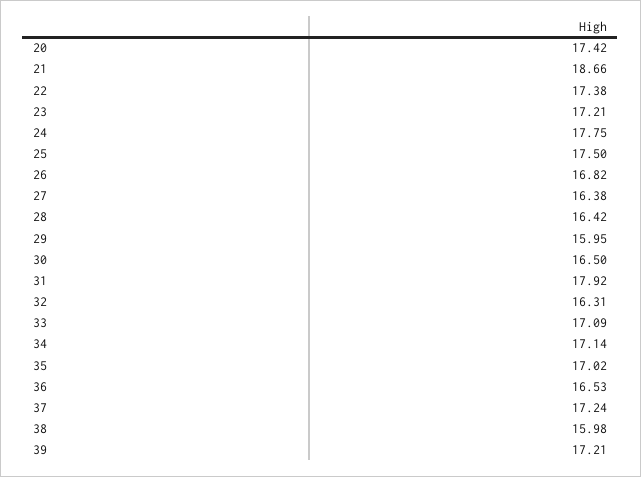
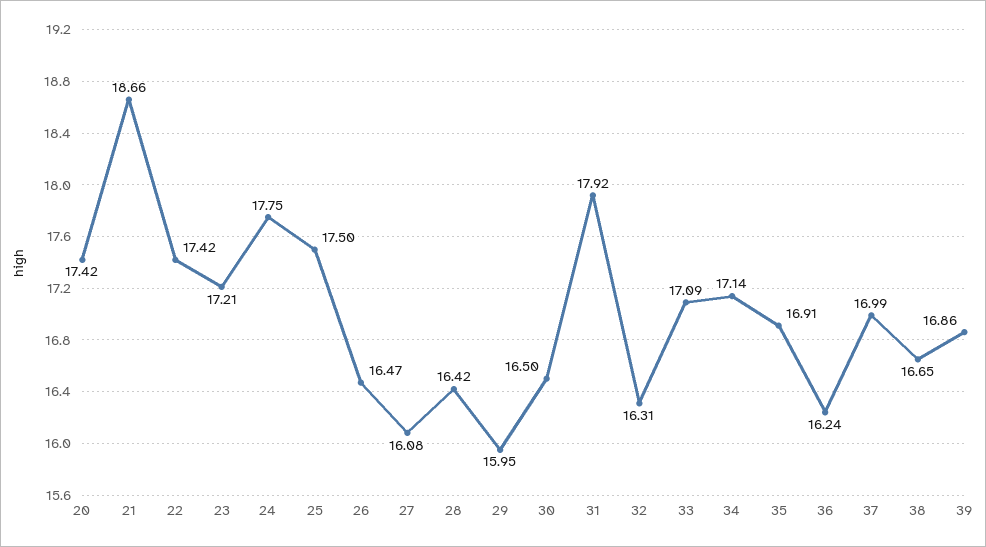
  {
    "20": 17.42,
    "21": 18.66,
-   "22": 17.38,
+   "22": 17.42,
    "23": 17.21,
    "24": 17.75,
    "25": 17.5,
-   "26": 16.82,
+   "26": 16.47,
-   "27": 16.38,
+   "27": 16.08,
    "28": 16.42,
    "29": 15.95,
    "30": 16.5,
    "31": 17.92,
    "32": 16.31,
    "33": 17.09,
    "34": 17.14,
-   "35": 17.02,
+   "35": 16.91,
-   "36": 16.53,
+   "36": 16.24,
-   "37": 17.24,
+   "37": 16.99,
-   "38": 15.98,
+   "38": 16.65,
-   "39": 17.21
+   "39": 16.86
  }

